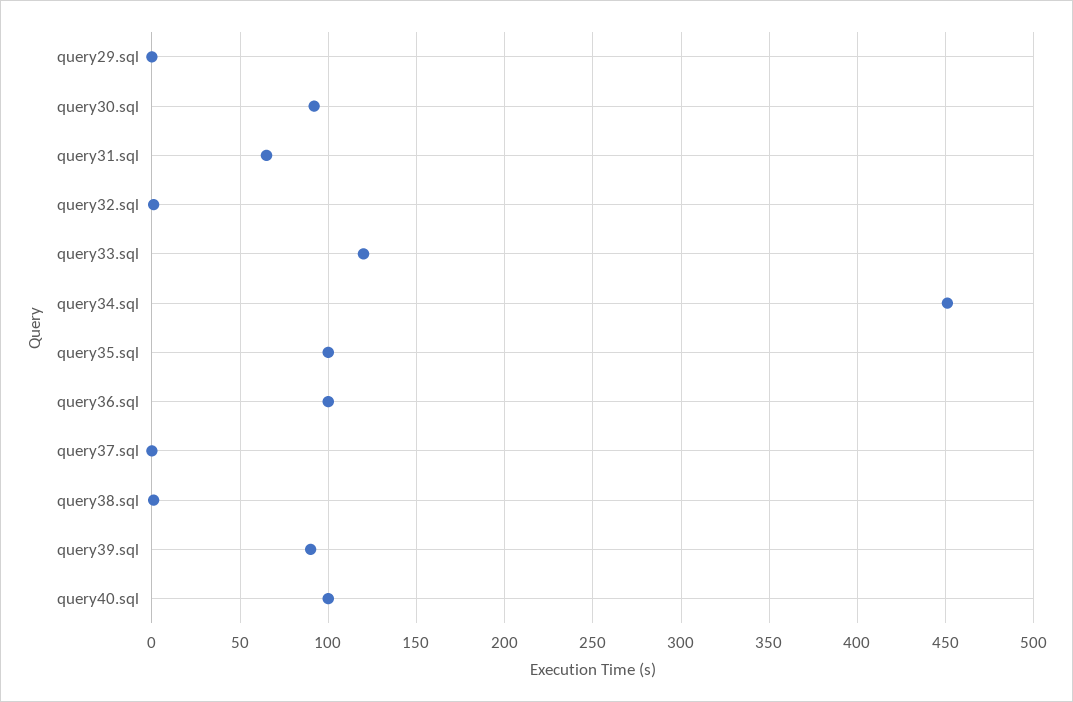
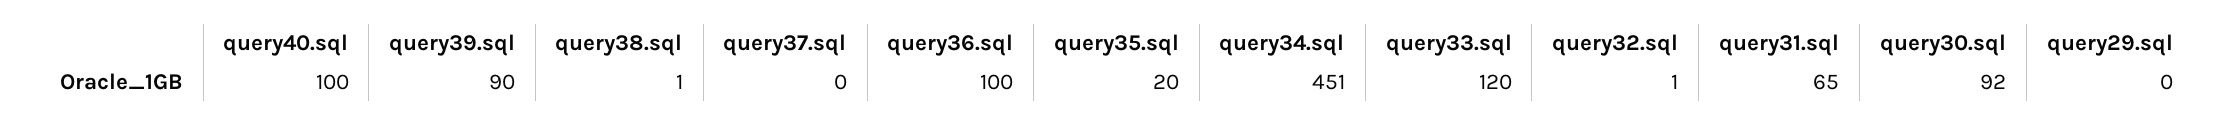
  {
    "query29.sql": 0,
    "query30.sql": 92,
    "query31.sql": 65,
    "query32.sql": 1,
    "query33.sql": 120,
    "query34.sql": 451,
-   "query35.sql": 100,
+   "query35.sql": 20,
    "query36.sql": 100,
    "query37.sql": 0,
    "query38.sql": 1,
    "query39.sql": 90,
    "query40.sql": 100
  }

